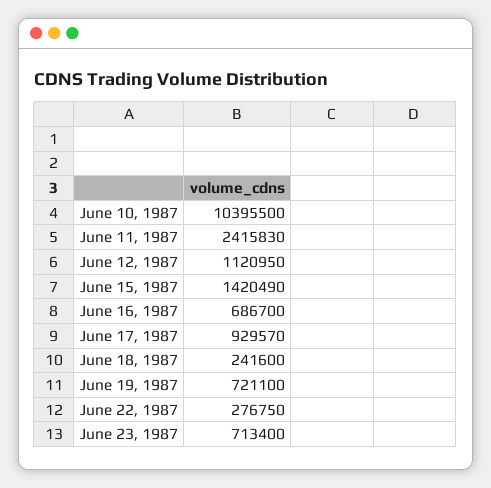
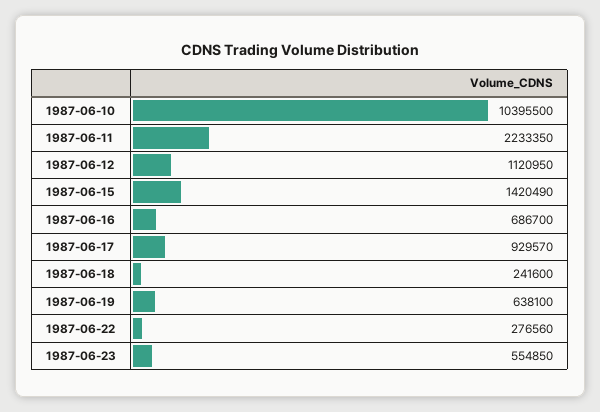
  {
    "June 10, 1987": 10395500,
-   "June 11, 1987": 2415830,
+   "June 11, 1987": 2233350,
    "June 12, 1987": 1120950,
    "June 15, 1987": 1420490,
    "June 16, 1987": 686700,
    "June 17, 1987": 929570,
    "June 18, 1987": 241600,
-   "June 19, 1987": 721100,
+   "June 19, 1987": 638100,
-   "June 22, 1987": 276750,
+   "June 22, 1987": 276560,
-   "June 23, 1987": 713400
+   "June 23, 1987": 554850
  }

